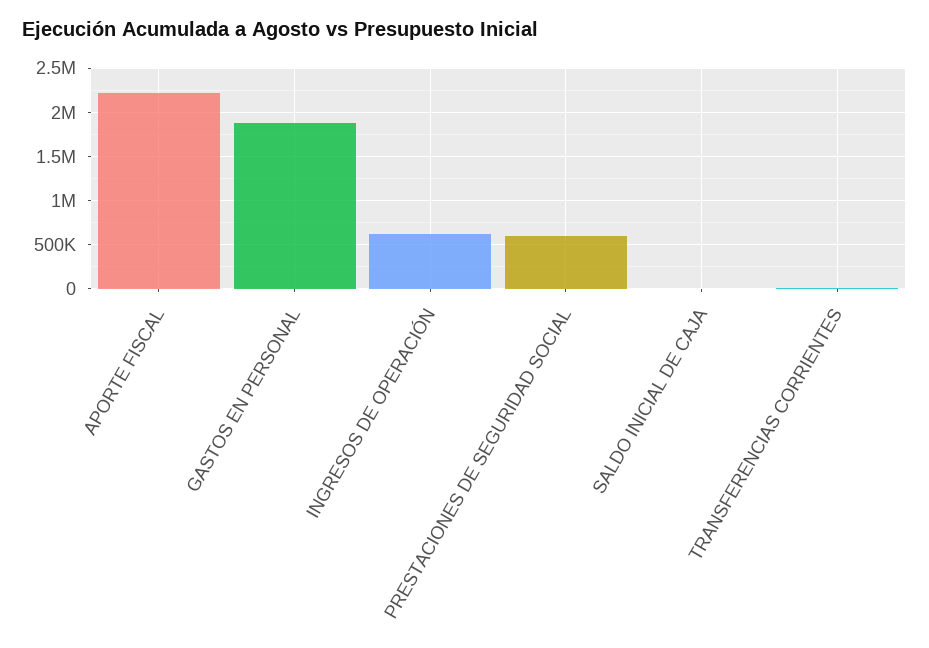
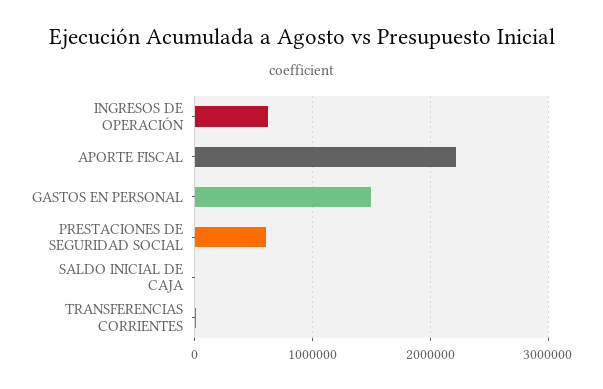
  {
    "APORTE FISCAL": 2200000,
-   "GASTOS EN PERSONAL": 1900000,
+   "GASTOS EN PERSONAL": 1500000,
    "INGRESOS DE OPERACIÓN": 600000,
    "PRESTACIONES DE SEGURIDAD SOCIAL": 600000,
    "SALDO INICIAL DE CAJA": 0,
    "TRANSFERENCIAS CORRIENTES": 0
  }

